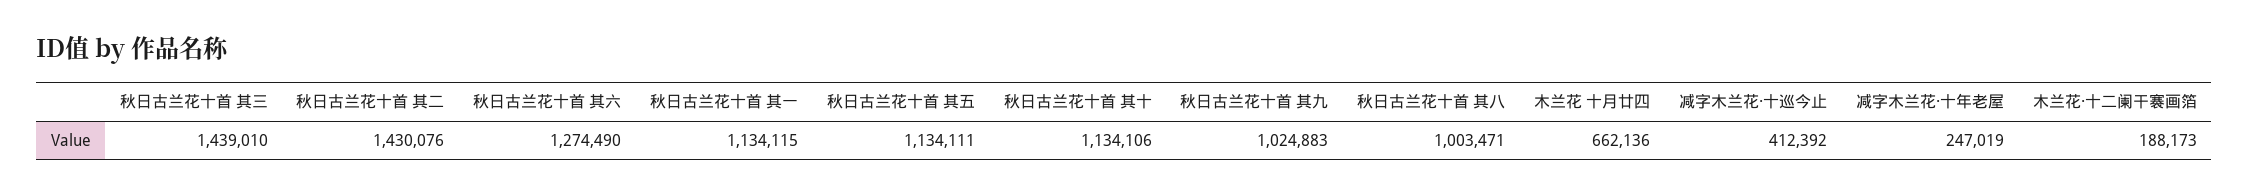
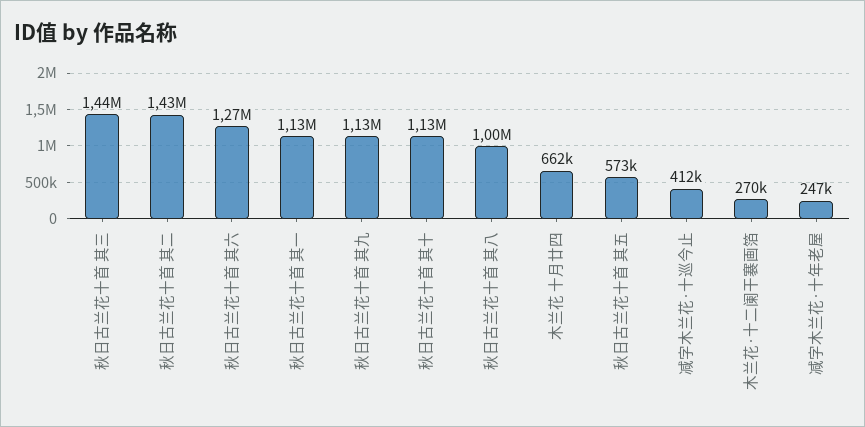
  {
    "秋日古兰花十首 其三": 1439010,
    "秋日古兰花十首 其二": 1430076,
    "秋日古兰花十首 其六": 1274490,
    "秋日古兰花十首 其一": 1134115,
-   "秋日古兰花十首 其五": 1134111,
+   "秋日古兰花十首 其五": 573000,
    "秋日古兰花十首 其十": 1134106,
-   "秋日古兰花十首 其九": 1024883,
+   "秋日古兰花十首 其九": 1130000,
    "秋日古兰花十首 其八": 1003471,
    "木兰花 十月廿四": 662136,
    "减字木兰花·十巡今止": 412392,
    "减字木兰花·十年老屋": 247019,
-   "木兰花·十二阑干褰画箔": 188173
+   "木兰花·十二阑干褰画箔": 270000
  }

